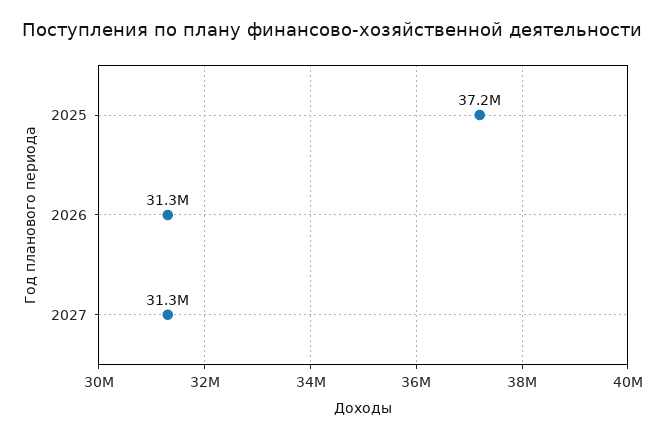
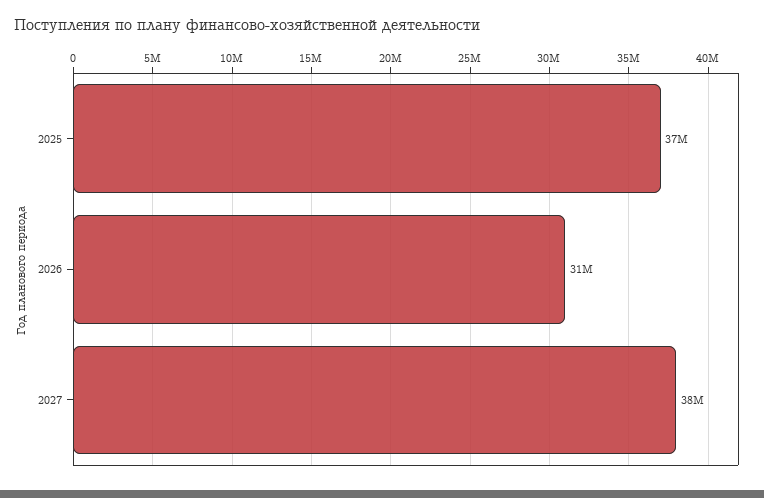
  {
    "2025": 37200000,
    "2026": 31300000,
-   "2027": 31300000
+   "2027": 38000000
  }

